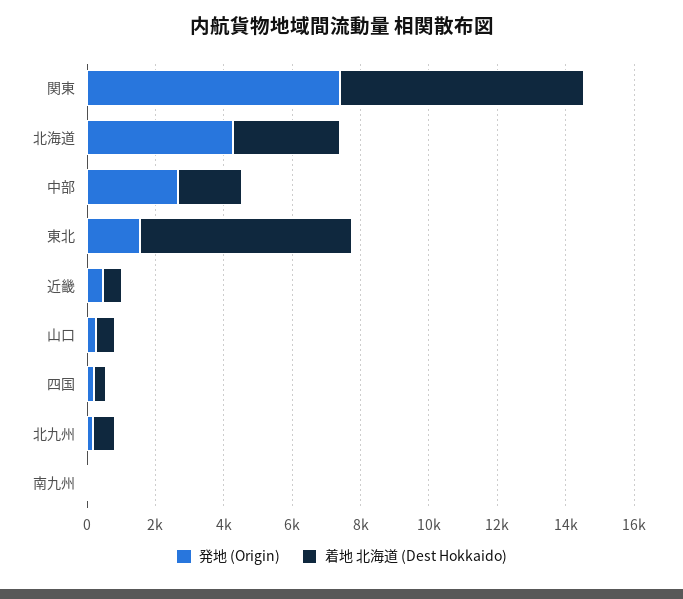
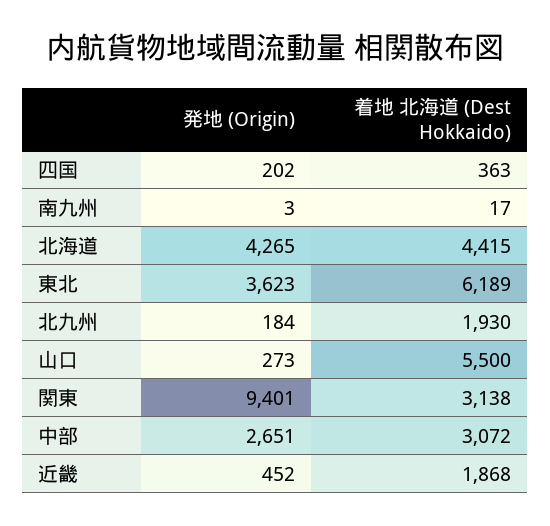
  {
    "発地 (Origin)": {
-     "関東": 7500,
+     "関東": 9401,
      "北海道": 4265,
      "中部": 2651,
-     "東北": 1500,
+     "東北": 3623,
      "近畿": 452,
      "山口": 273,
      "四国": 202,
      "北九州": 184,
      "南九州": 3
    },
    "着地 北海道 (Dest Hokkaido)": {
-     "関東": 7000,
+     "関東": 3138,
-     "北海道": 3000,
+     "北海道": 4415,
-     "中部": 2000,
+     "中部": 3072,
      "東北": 6189,
-     "近畿": 500,
+     "近畿": 1868,
-     "山口": 500,
+     "山口": 5500,
      "四国": 363,
-     "北九州": 500,
+     "北九州": 1930,
      "南九州": 17
    }
  }

